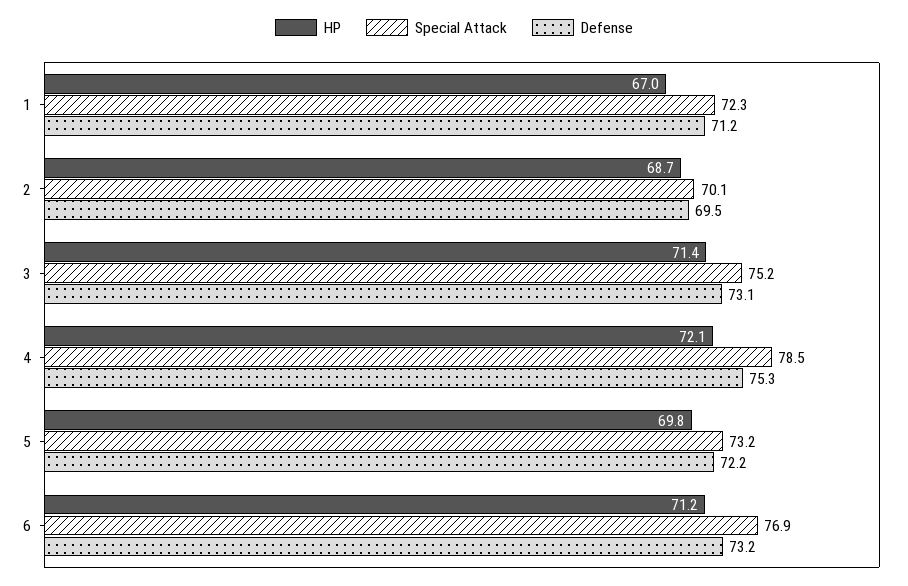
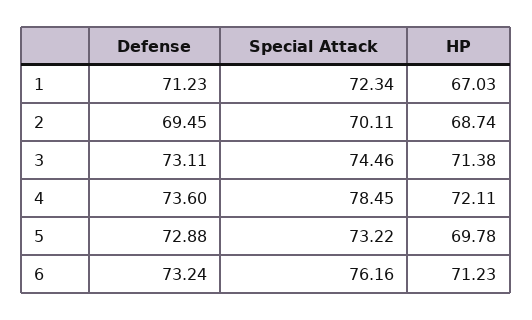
  {
    "HP": {
      "1": 67.03,
      "2": 68.74,
      "3": 71.38,
      "4": 72.11,
      "5": 69.78,
      "6": 71.23
    },
    "Special Attack": {
      "1": 72.34,
      "2": 70.11,
-     "3": 75.2,
+     "3": 74.46,
      "4": 78.45,
      "5": 73.22,
-     "6": 76.9
+     "6": 76.16
    },
    "Defense": {
      "1": 71.23,
      "2": 69.45,
      "3": 73.11,
-     "4": 75.3,
+     "4": 73.6,
-     "5": 72.2,
+     "5": 72.88,
      "6": 73.24
    }
  }

